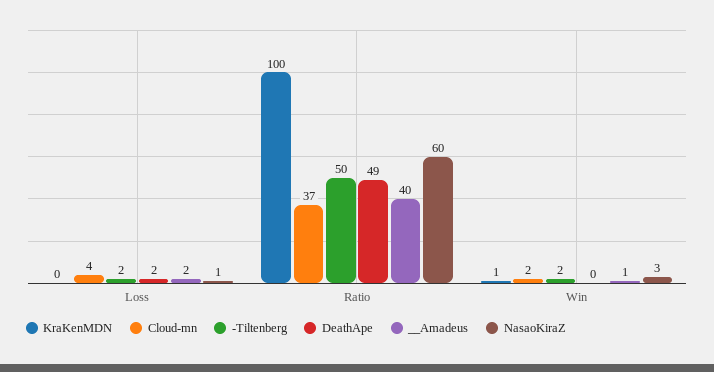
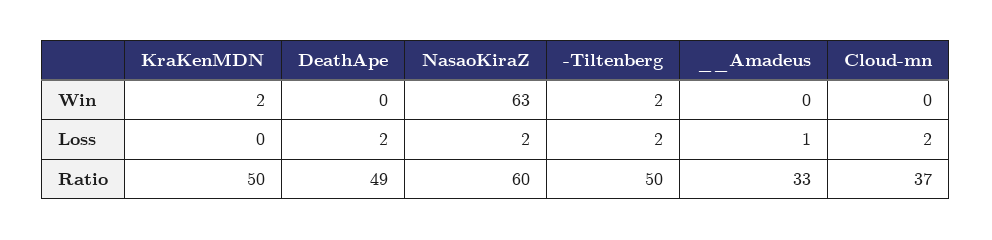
  {
    "KraKenMDN": {
      "Loss": 0,
-     "Ratio": 100,
+     "Ratio": 50,
-     "Win": 1
+     "Win": 2
    },
    "Cloud-mn": {
-     "Loss": 4,
+     "Loss": 2,
      "Ratio": 37,
-     "Win": 2
+     "Win": 0
    },
    "-Tiltenberg": {
      "Loss": 2,
      "Ratio": 50,
      "Win": 2
    },
    "DeathApe": {
      "Loss": 2,
      "Ratio": 49,
      "Win": 0
    },
    "__Amadeus": {
-     "Loss": 2,
+     "Loss": 1,
-     "Ratio": 40,
+     "Ratio": 33,
-     "Win": 1
+     "Win": 0
    },
    "NasaoKiraZ": {
-     "Loss": 1,
+     "Loss": 2,
      "Ratio": 60,
-     "Win": 3
+     "Win": 63
    }
  }

